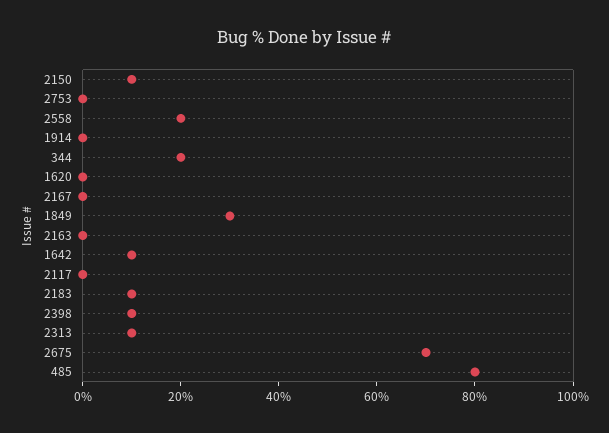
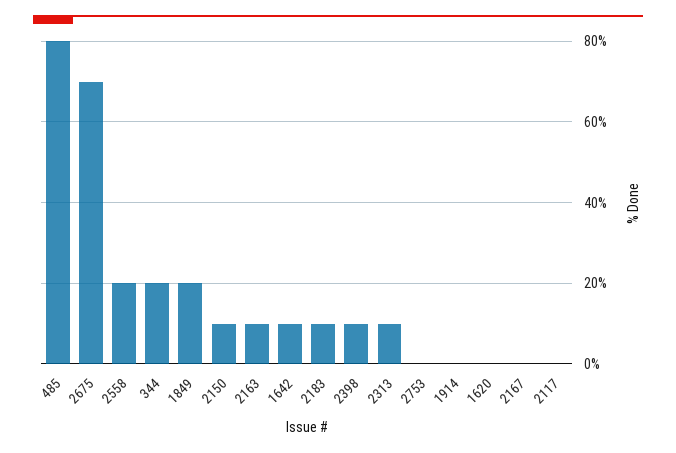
  {
    "2150": 10,
    "2753": 0,
    "2558": 20,
    "1914": 0,
    "344": 20,
    "1620": 0,
    "2167": 0,
-   "1849": 30,
+   "1849": 20,
-   "2163": 0,
+   "2163": 10,
    "1642": 10,
    "2117": 0,
    "2183": 10,
    "2398": 10,
    "2313": 10,
    "2675": 70,
    "485": 80
  }

